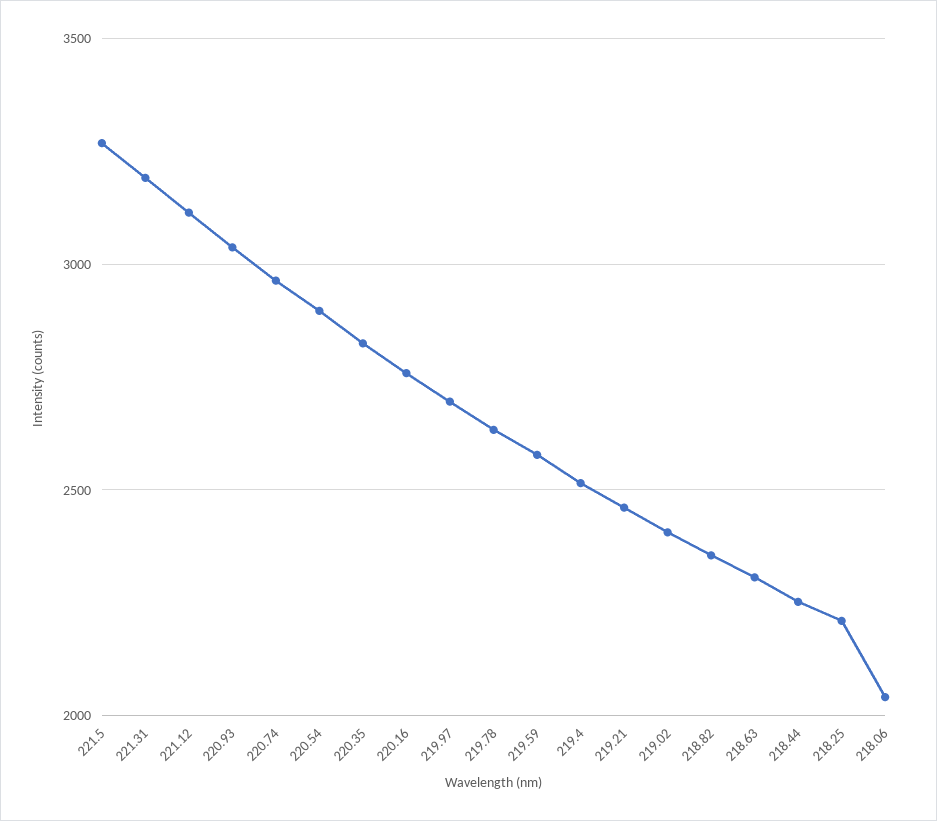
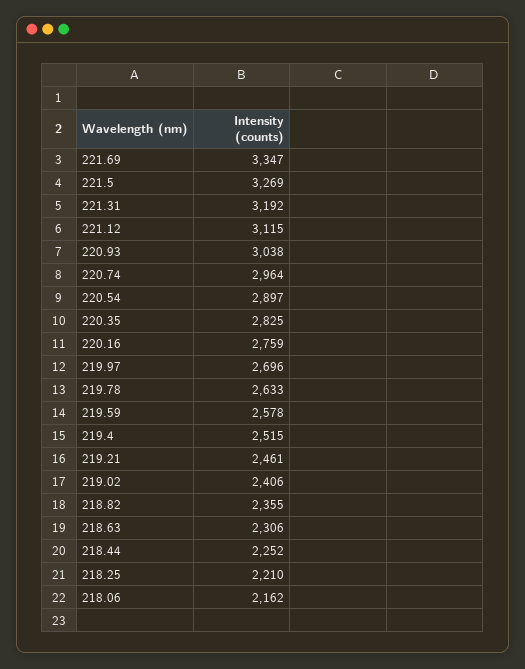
  {
    "221.5": 3269,
    "221.31": 3192,
    "221.12": 3115,
    "220.93": 3038,
    "220.74": 2964,
    "220.54": 2897,
    "220.35": 2825,
    "220.16": 2759,
    "219.97": 2696,
    "219.78": 2633,
    "219.59": 2578,
    "219.4": 2515,
    "219.21": 2461,
    "219.02": 2406,
    "218.82": 2355,
    "218.63": 2306,
    "218.44": 2252,
    "218.25": 2210,
-   "218.06": 2050
+   "218.06": 2162,
+   "221.69": 3347
  }

